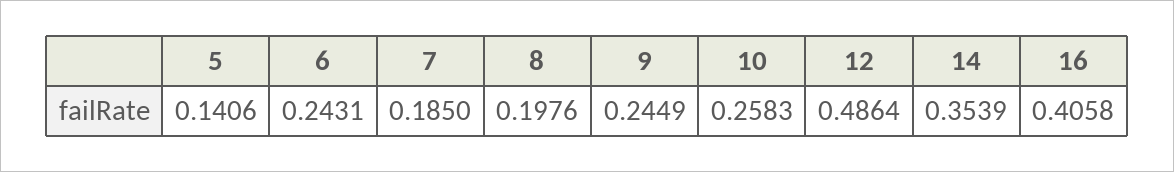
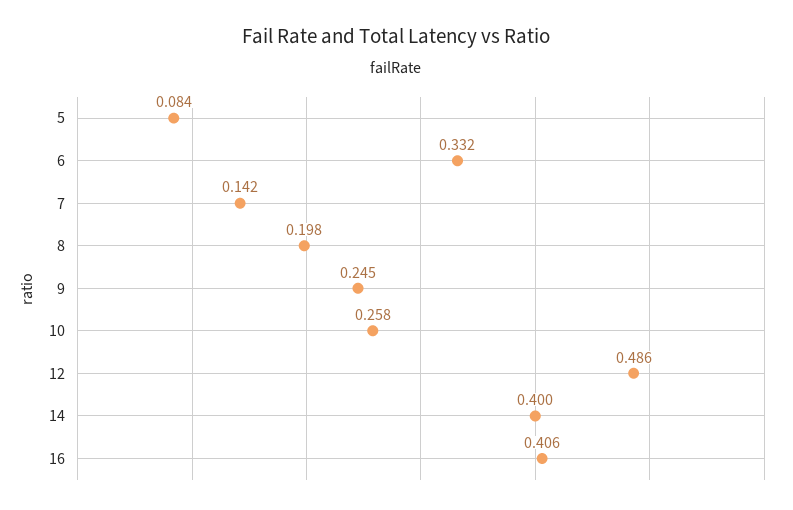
  {
-   "5": 0.1406,
+   "5": 0.084,
-   "6": 0.2431,
+   "6": 0.332,
-   "7": 0.185,
+   "7": 0.142,
    "8": 0.1976,
    "9": 0.2449,
    "10": 0.2583,
    "12": 0.4864,
-   "14": 0.3539,
+   "14": 0.4,
    "16": 0.4058
  }

